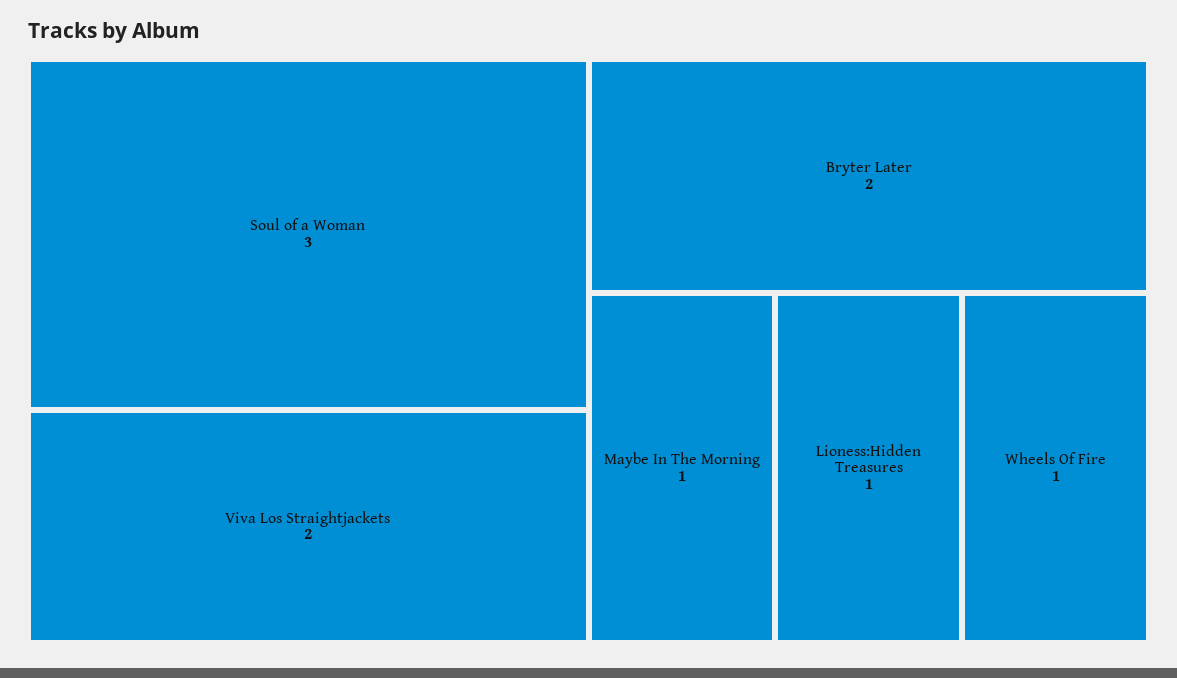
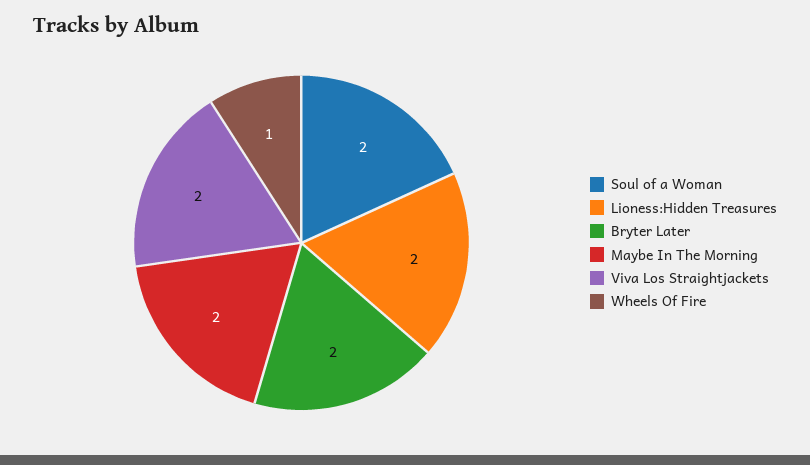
  {
-   "Soul of a Woman": 3,
+   "Soul of a Woman": 2,
    "Viva Los Straightjackets": 2,
    "Bryter Later": 2,
-   "Maybe In The Morning": 1,
+   "Maybe In The Morning": 2,
-   "Lioness:Hidden Treasures": 1,
+   "Lioness:Hidden Treasures": 2,
    "Wheels Of Fire": 1
  }

